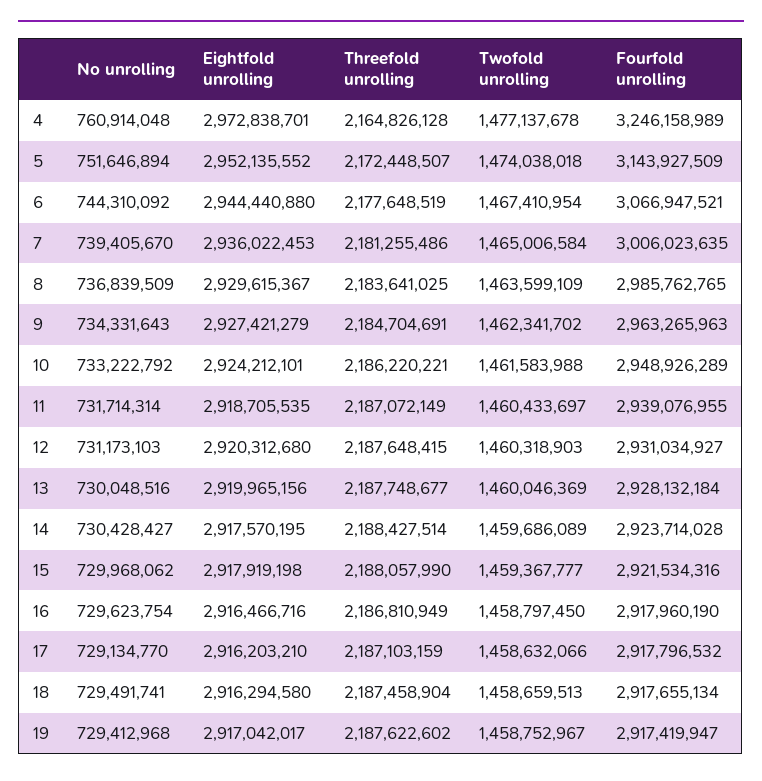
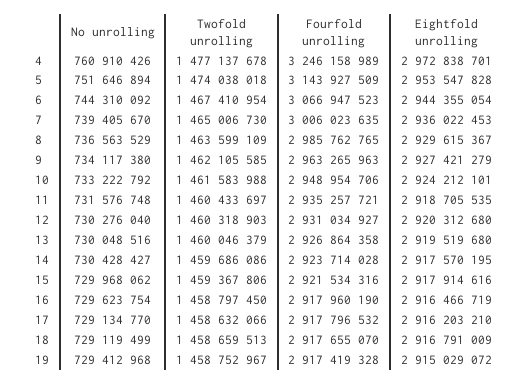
  {
    "No unrolling": {
-     "4": 760914048,
+     "4": 760910426,
      "5": 751646894,
      "6": 744310092,
      "7": 739405670,
-     "8": 736839509,
+     "8": 736563529,
-     "9": 734331643,
+     "9": 734117380,
      "10": 733222792,
-     "11": 731714314,
+     "11": 731576748,
-     "12": 731173103,
+     "12": 730276040,
      "13": 730048516,
      "14": 730428427,
      "15": 729968062,
      "16": 729623754,
      "17": 729134770,
-     "18": 729491741,
+     "18": 729119499,
      "19": 729412968
    },
    "Eightfold unrolling": {
      "4": 2972838701,
-     "5": 2952135552,
+     "5": 2953547828,
-     "6": 2944440880,
+     "6": 2944355054,
      "7": 2936022453,
      "8": 2929615367,
      "9": 2927421279,
      "10": 2924212101,
      "11": 2918705535,
      "12": 2920312680,
-     "13": 2919965156,
+     "13": 2919519680,
      "14": 2917570195,
-     "15": 2917919198,
+     "15": 2917914616,
-     "16": 2916466716,
+     "16": 2916466719,
      "17": 2916203210,
-     "18": 2916294580,
+     "18": 2916791009,
-     "19": 2917042017
+     "19": 2915029072
    },
-   "Threefold unrolling": {
-     "4": 2164826128,
-     "5": 2172448507,
-     "6": 2177648519,
-     "7": 2181255486,
-     "8": 2183641025,
-     "9": 2184704691,
-     "10": 2186220221,
-     "11": 2187072149,
-     "12": 2187648415,
-     "13": 2187748677,
-     "14": 2188427514,
-     "15": 2188057990,
-     "16": 2186810949,
-     "17": 2187103159,
-     "18": 2187458904,
-     "19": 2187622602
-   },
    "Twofold unrolling": {
      "4": 1477137678,
      "5": 1474038018,
      "6": 1467410954,
-     "7": 1465006584,
+     "7": 1465006730,
      "8": 1463599109,
-     "9": 1462341702,
+     "9": 1462105585,
      "10": 1461583988,
      "11": 1460433697,
      "12": 1460318903,
-     "13": 1460046369,
+     "13": 1460046379,
-     "14": 1459686089,
+     "14": 1459686086,
-     "15": 1459367777,
+     "15": 1459367806,
      "16": 1458797450,
      "17": 1458632066,
      "18": 1458659513,
      "19": 1458752967
    },
    "Fourfold unrolling": {
      "4": 3246158989,
      "5": 3143927509,
-     "6": 3066947521,
+     "6": 3066947523,
      "7": 3006023635,
      "8": 2985762765,
      "9": 2963265963,
-     "10": 2948926289,
+     "10": 2948954706,
-     "11": 2939076955,
+     "11": 2935257721,
      "12": 2931034927,
-     "13": 2928132184,
+     "13": 2926864358,
      "14": 2923714028,
      "15": 2921534316,
      "16": 2917960190,
      "17": 2917796532,
-     "18": 2917655134,
+     "18": 2917655070,
-     "19": 2917419947
+     "19": 2917419328
    }
  }

